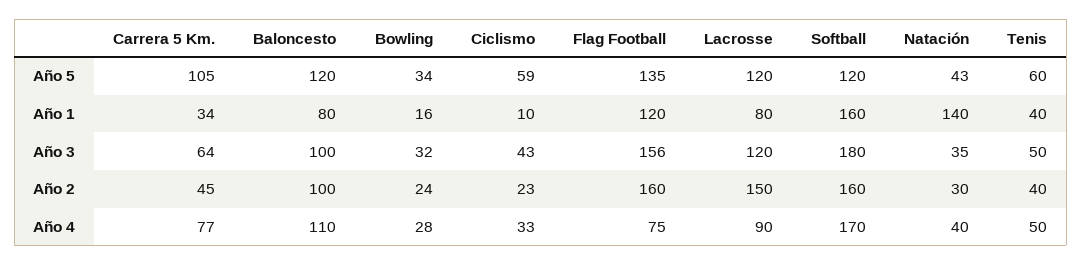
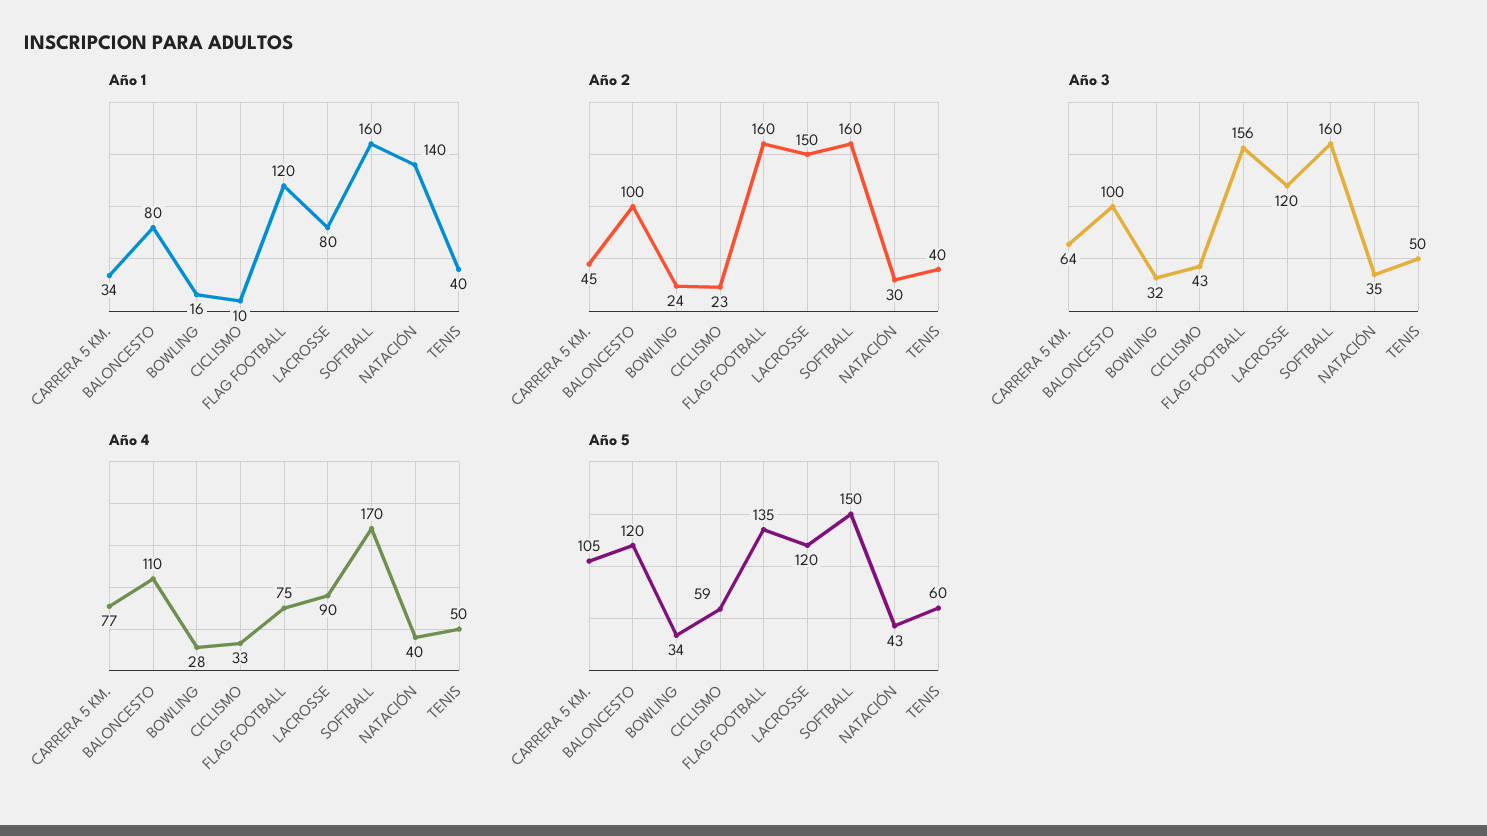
  {
    "Año 5": {
      "Carrera 5 Km.": 105,
      "Baloncesto": 120,
      "Bowling": 34,
      "Ciclismo": 59,
      "Flag Football": 135,
      "Lacrosse": 120,
-     "Softball": 120,
+     "Softball": 150,
      "Natación": 43,
      "Tenis": 60
    },
    "Año 1": {
      "Carrera 5 Km.": 34,
      "Baloncesto": 80,
      "Bowling": 16,
      "Ciclismo": 10,
      "Flag Football": 120,
      "Lacrosse": 80,
      "Softball": 160,
      "Natación": 140,
      "Tenis": 40
    },
    "Año 3": {
      "Carrera 5 Km.": 64,
      "Baloncesto": 100,
      "Bowling": 32,
      "Ciclismo": 43,
      "Flag Football": 156,
      "Lacrosse": 120,
-     "Softball": 180,
+     "Softball": 160,
      "Natación": 35,
      "Tenis": 50
    },
    "Año 2": {
      "Carrera 5 Km.": 45,
      "Baloncesto": 100,
      "Bowling": 24,
      "Ciclismo": 23,
      "Flag Football": 160,
      "Lacrosse": 150,
      "Softball": 160,
      "Natación": 30,
      "Tenis": 40
    },
    "Año 4": {
      "Carrera 5 Km.": 77,
      "Baloncesto": 110,
      "Bowling": 28,
      "Ciclismo": 33,
      "Flag Football": 75,
      "Lacrosse": 90,
      "Softball": 170,
      "Natación": 40,
      "Tenis": 50
    }
  }

